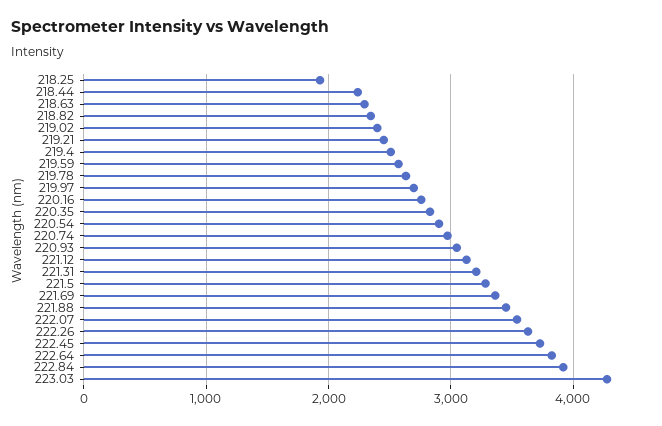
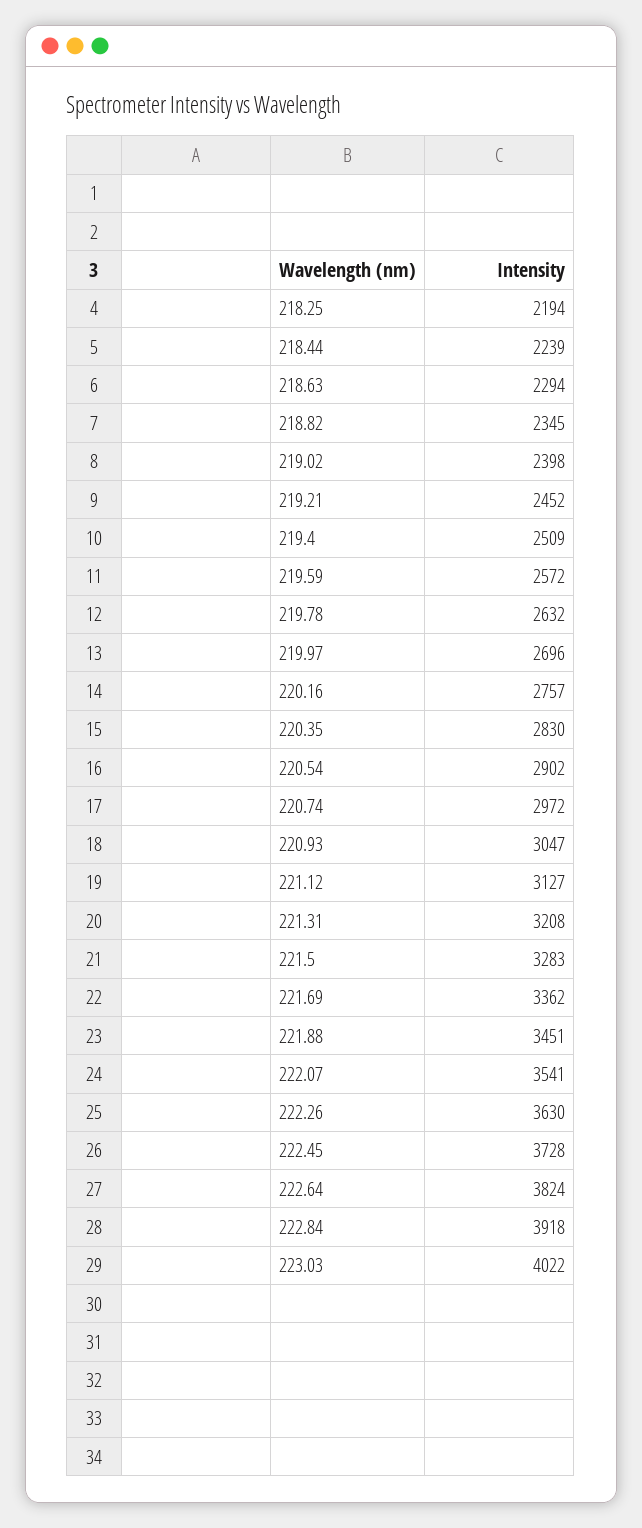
  {
-   "218.25": 1900,
+   "218.25": 2194,
    "218.44": 2239,
    "218.63": 2294,
    "218.82": 2345,
    "219.02": 2398,
    "219.21": 2452,
    "219.4": 2509,
    "219.59": 2572,
    "219.78": 2632,
    "219.97": 2696,
    "220.16": 2757,
    "220.35": 2830,
    "220.54": 2902,
    "220.74": 2972,
    "220.93": 3047,
    "221.12": 3127,
    "221.31": 3208,
    "221.5": 3283,
    "221.69": 3362,
    "221.88": 3451,
    "222.07": 3541,
    "222.26": 3630,
    "222.45": 3728,
    "222.64": 3824,
    "222.84": 3918,
-   "223.03": 4300
+   "223.03": 4022
  }

